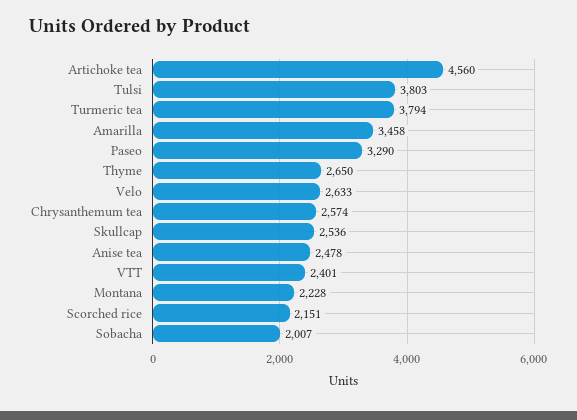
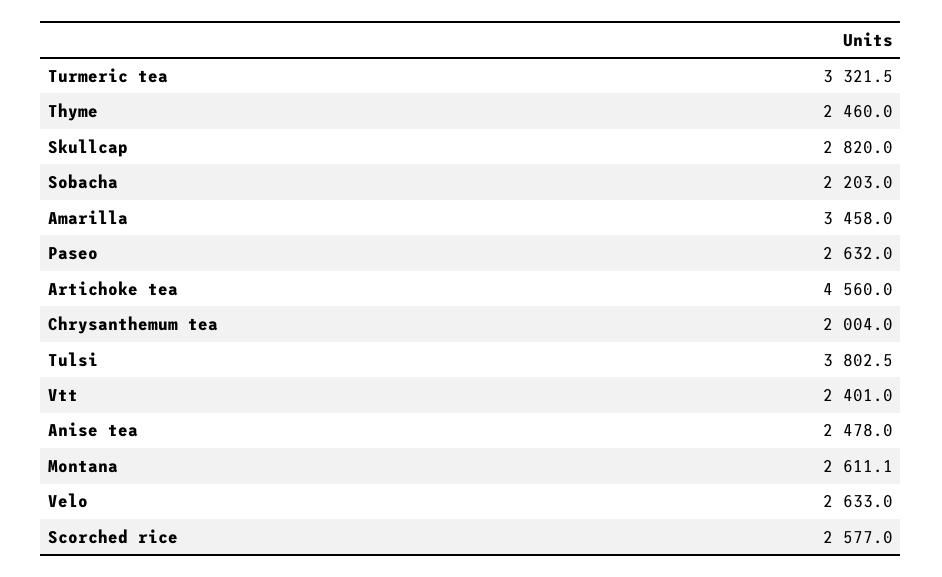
  {
    "Artichoke tea": 4560,
    "Tulsi": 3802.5,
-   "Turmeric tea": 3794,
+   "Turmeric tea": 3321.5,
    "Amarilla": 3458,
-   "Paseo": 3290,
+   "Paseo": 2632,
-   "Thyme": 2650,
+   "Thyme": 2460,
    "Velo": 2633,
-   "Chrysanthemum tea": 2574,
+   "Chrysanthemum tea": 2004,
-   "Skullcap": 2536,
+   "Skullcap": 2820,
    "Anise tea": 2478,
    "VTT": 2401,
-   "Montana": 2228,
+   "Montana": 2611.1,
-   "Scorched rice": 2151,
+   "Scorched rice": 2577,
-   "Sobacha": 2007
+   "Sobacha": 2203
  }

